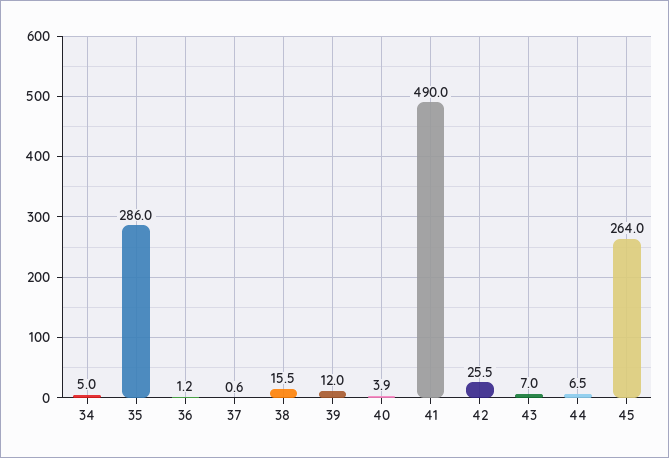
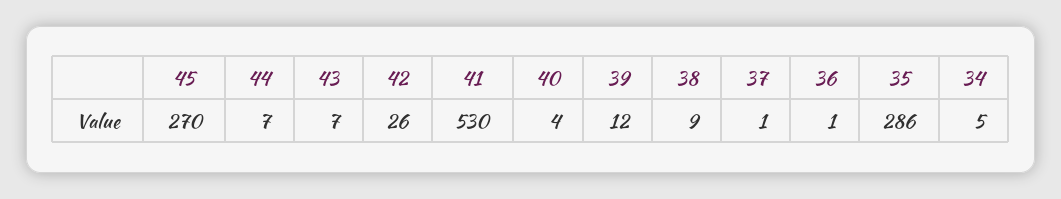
  {
    "34": 5,
    "35": 286,
    "36": 1.2,
    "37": 0.6,
-   "38": 15.5,
+   "38": 9,
    "39": 12,
    "40": 3.9,
-   "41": 490,
+   "41": 530,
    "42": 25.5,
    "43": 7,
    "44": 6.5,
-   "45": 264
+   "45": 270
  }

